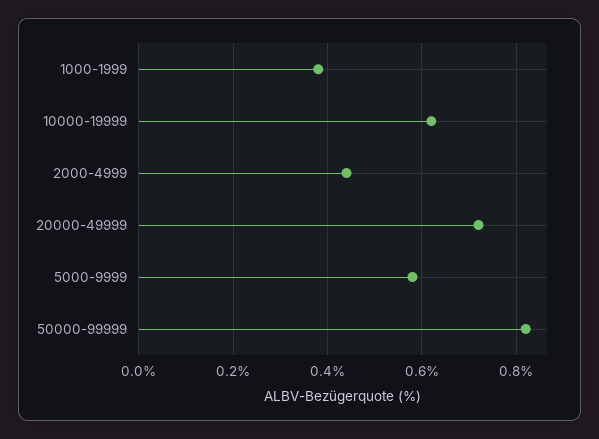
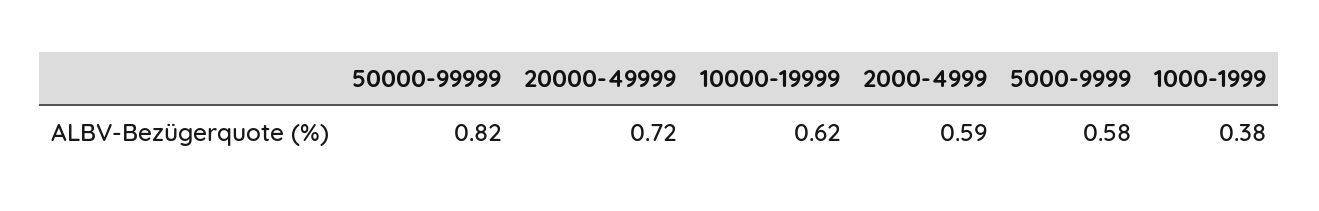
  {
    "1000-1999": 0.38,
    "10000-19999": 0.62,
-   "2000-4999": 0.45,
+   "2000-4999": 0.59,
    "20000-49999": 0.72,
    "5000-9999": 0.58,
    "50000-99999": 0.82
  }

